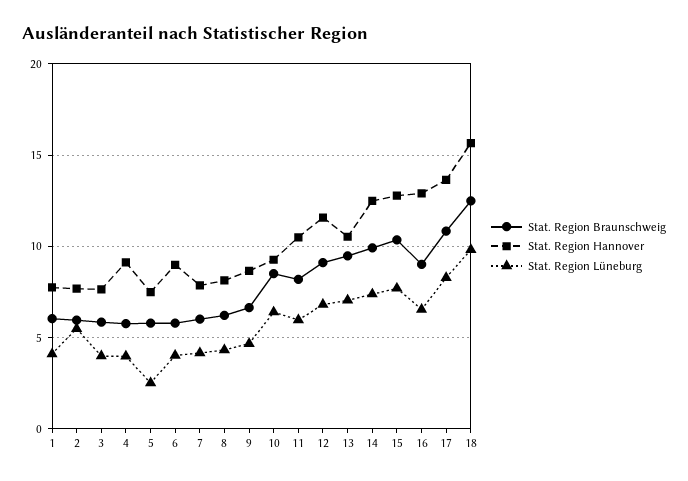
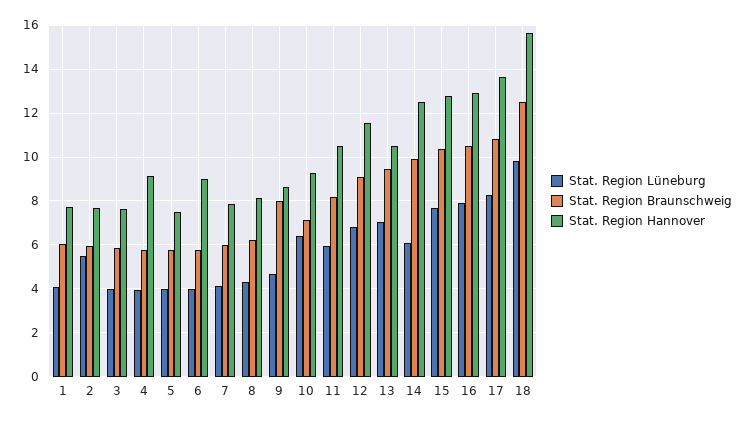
  {
    "Stat. Region Braunschweig": {
      "1": 6,
      "2": 6,
      "3": 6,
      "4": 6,
      "5": 6,
      "6": 6,
      "7": 6,
      "8": 6,
-     "9": 6.5,
+     "9": 8,
-     "10": 8.5,
+     "10": 7,
      "11": 8,
      "12": 9,
      "13": 9.5,
      "14": 10,
      "15": 10.5,
-     "16": 9,
+     "16": 10.5,
      "17": 11,
      "18": 12.5
    },
    "Stat. Region Hannover": {
      "1": 7.5,
      "2": 7.5,
      "3": 7.5,
      "4": 9,
      "5": 7.5,
      "6": 9,
      "7": 8,
      "8": 8,
      "9": 8.5,
      "10": 9.5,
      "11": 10.5,
      "12": 11.5,
      "13": 10.5,
      "14": 12.5,
      "15": 13,
      "16": 13,
      "17": 13.5,
      "18": 15.5
    },
    "Stat. Region Lüneburg": {
      "1": 4,
      "2": 5.5,
      "3": 4,
      "4": 4,
-     "5": 2.5,
+     "5": 4,
      "6": 4,
      "7": 4,
      "8": 4.5,
      "9": 4.5,
      "10": 6.5,
      "11": 6,
      "12": 7,
      "13": 7,
-     "14": 7.5,
+     "14": 6,
      "15": 7.5,
-     "16": 6.5,
+     "16": 8,
      "17": 8.5,
      "18": 10
    }
  }

